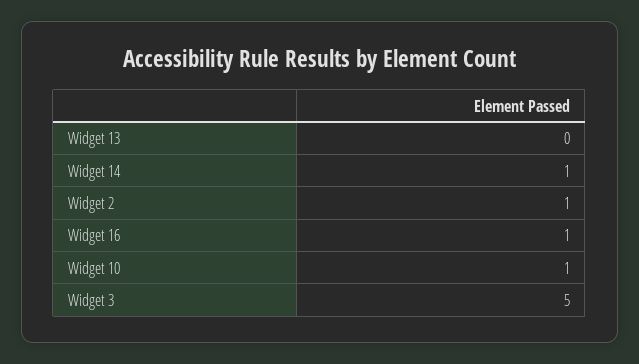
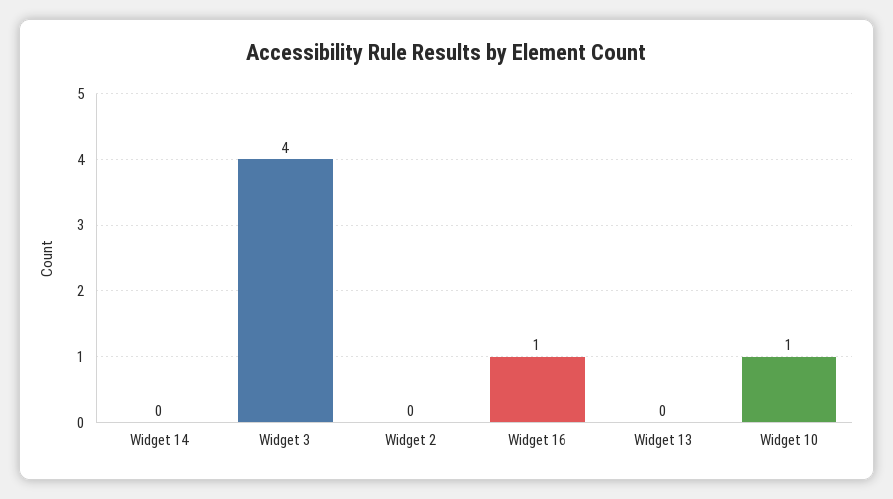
  {
    "Widget 13": 0,
-   "Widget 14": 1,
+   "Widget 14": 0,
-   "Widget 2": 1,
+   "Widget 2": 0,
    "Widget 16": 1,
    "Widget 10": 1,
-   "Widget 3": 5
+   "Widget 3": 4
  }

